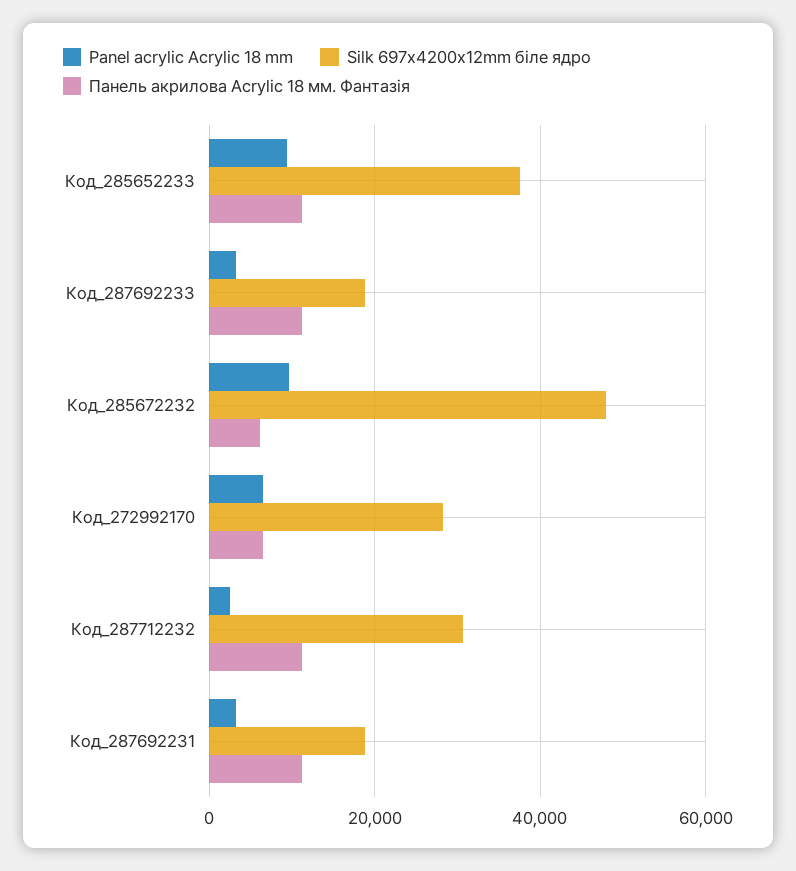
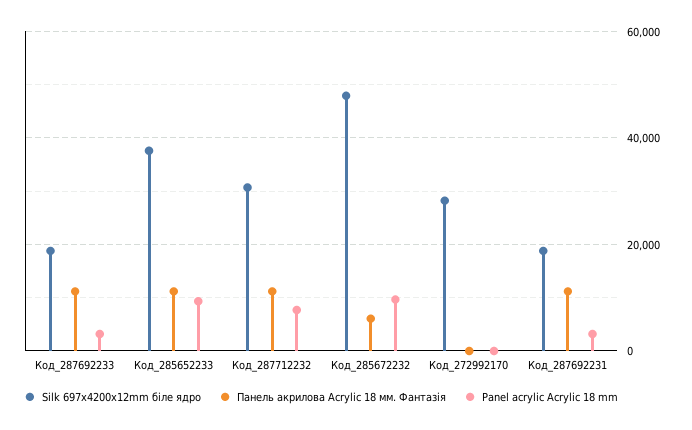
  {
    "Panel acrylic Acrylic 18 mm": {
      "Код_285652233": 10000,
      "Код_287692233": 4000,
      "Код_285672232": 10000,
-     "Код_272992170": 6000,
+     "Код_272992170": 0,
-     "Код_287712232": 2000,
+     "Код_287712232": 8000,
      "Код_287692231": 4000
    },
    "Silk 697x4200x12mm біле ядро": {
      "Код_285652233": 38000,
      "Код_287692233": 18000,
      "Код_285672232": 48000,
      "Код_272992170": 28000,
      "Код_287712232": 30000,
      "Код_287692231": 18000
    },
    "Панель акрилова Acrylic 18 мм. Фантазія": {
      "Код_285652233": 12000,
      "Код_287692233": 12000,
      "Код_285672232": 6000,
-     "Код_272992170": 6000,
+     "Код_272992170": 0,
      "Код_287712232": 12000,
      "Код_287692231": 12000
    }
  }

